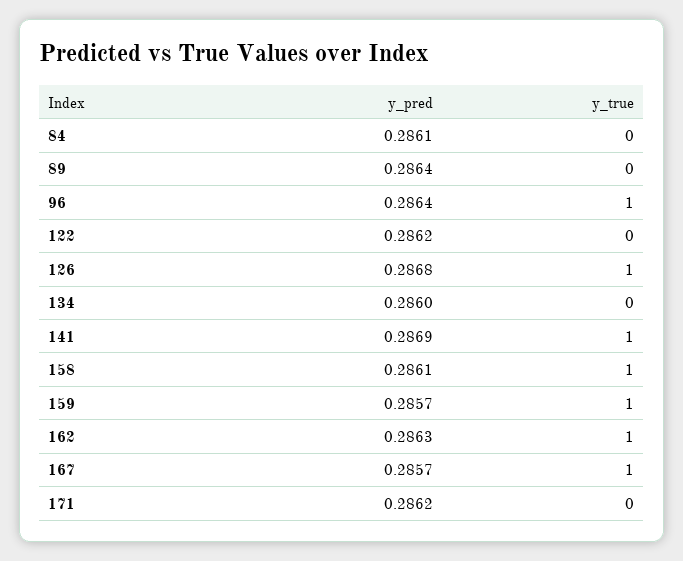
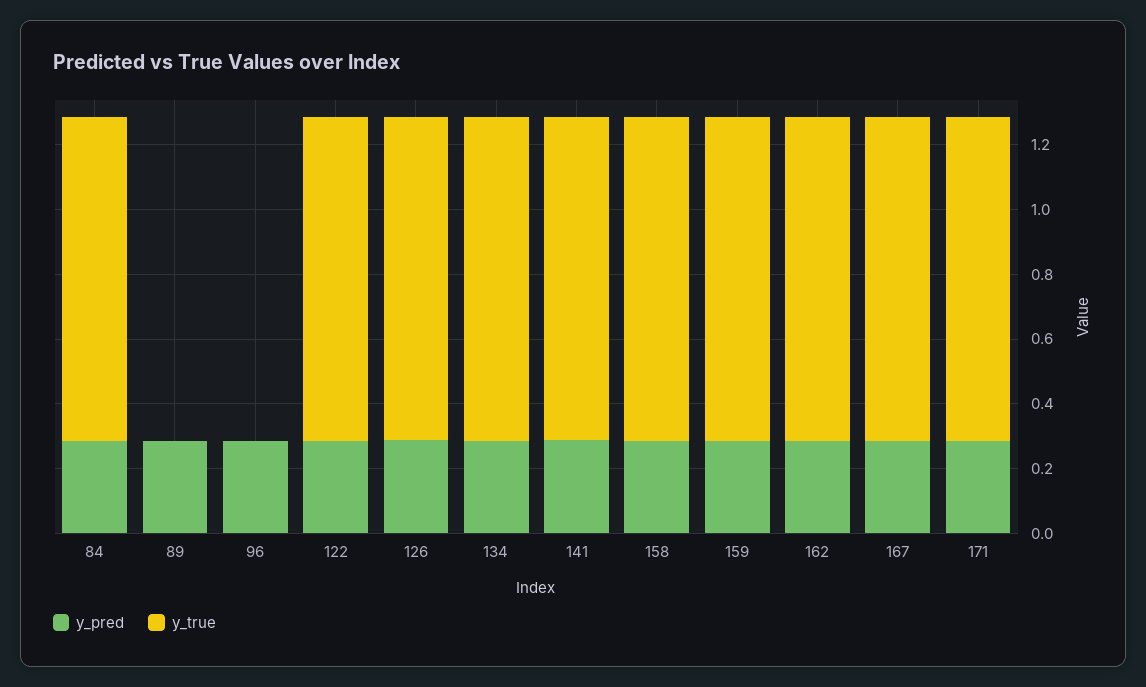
  {
    "y_pred": {
      "84": 0.2861,
      "89": 0.2864,
      "96": 0.2864,
      "122": 0.2862,
      "126": 0.2868,
      "134": 0.286,
      "141": 0.2869,
      "158": 0.2861,
      "159": 0.2857,
      "162": 0.2863,
      "167": 0.2857,
      "171": 0.2862
    },
    "y_true": {
-     "84": 0,
+     "84": 1,
      "89": 0,
-     "96": 1,
+     "96": 0,
-     "122": 0,
+     "122": 1,
      "126": 1,
-     "134": 0,
+     "134": 1,
      "141": 1,
      "158": 1,
      "159": 1,
      "162": 1,
      "167": 1,
-     "171": 0
+     "171": 1
    }
  }

